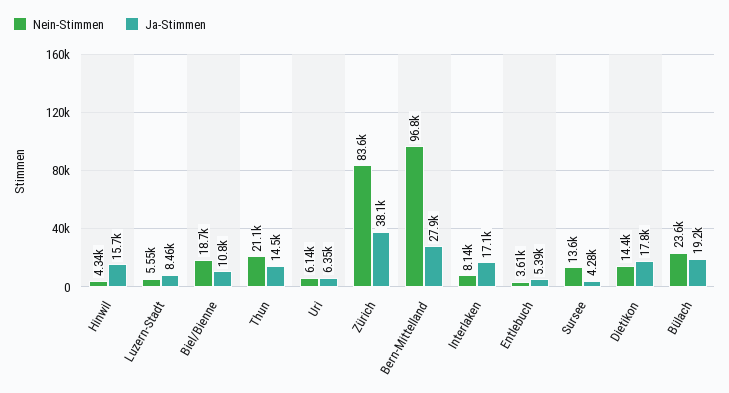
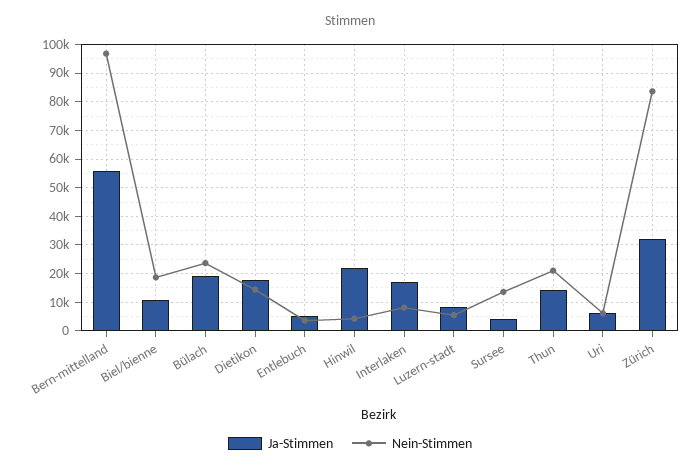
  {
    "Nein-Stimmen": {
      "Hinwil": 4340,
      "Luzern-Stadt": 5550,
      "Biel/Bienne": 18700,
      "Thun": 21100,
      "Uri": 6140,
      "Zürich": 83600,
      "Bern-Mittelland": 96800,
      "Interlaken": 8140,
      "Entlebuch": 3610,
      "Sursee": 13600,
      "Dietikon": 14400,
      "Bülach": 23600
    },
    "Ja-Stimmen": {
-     "Hinwil": 15700,
+     "Hinwil": 22500,
      "Luzern-Stadt": 8460,
      "Biel/Bienne": 10800,
      "Thun": 14500,
      "Uri": 6350,
-     "Zürich": 38100,
+     "Zürich": 32500,
-     "Bern-Mittelland": 27900,
+     "Bern-Mittelland": 55000,
      "Interlaken": 17100,
      "Entlebuch": 5390,
      "Sursee": 4280,
      "Dietikon": 17800,
      "Bülach": 19200
    }
  }

